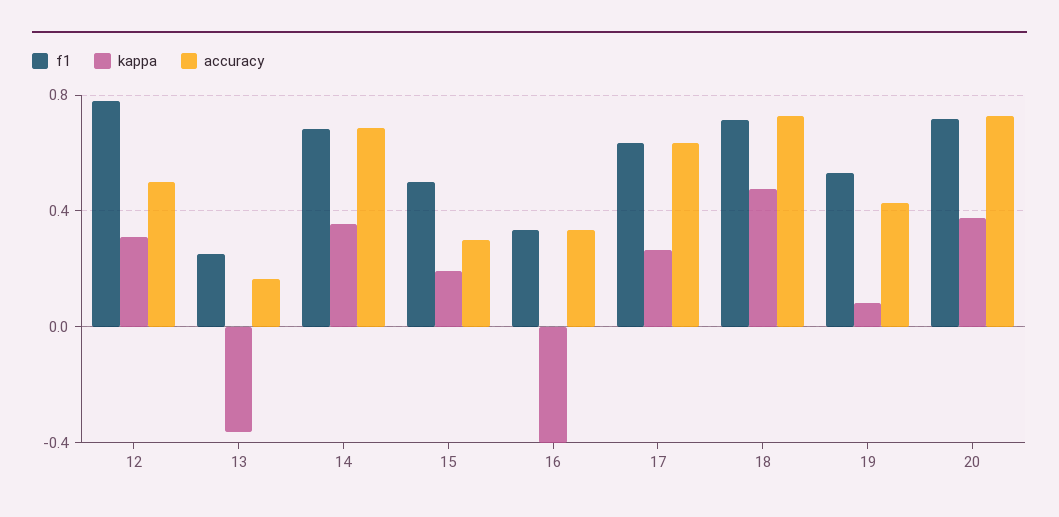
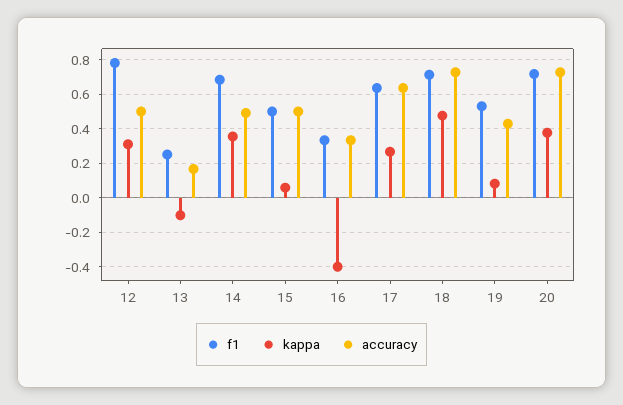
  {
    "f1": {
      "12": 0.8,
      "13": 0.25,
      "14": 0.7,
      "15": 0.5,
      "16": 0.35,
      "17": 0.65,
      "18": 0.7,
      "19": 0.55,
      "20": 0.7
    },
    "kappa": {
      "12": 0.3,
-     "13": -0.35,
+     "13": -0.1,
      "14": 0.35,
-     "15": 0.2,
+     "15": 0.05,
      "16": -0.4,
      "17": 0.25,
      "18": 0.5,
      "19": 0.1,
      "20": 0.4
    },
    "accuracy": {
      "12": 0.5,
      "13": 0.15,
-     "14": 0.7,
+     "14": 0.5,
-     "15": 0.3,
+     "15": 0.5,
      "16": 0.35,
      "17": 0.65,
      "18": 0.75,
      "19": 0.45,
      "20": 0.75
    }
  }

